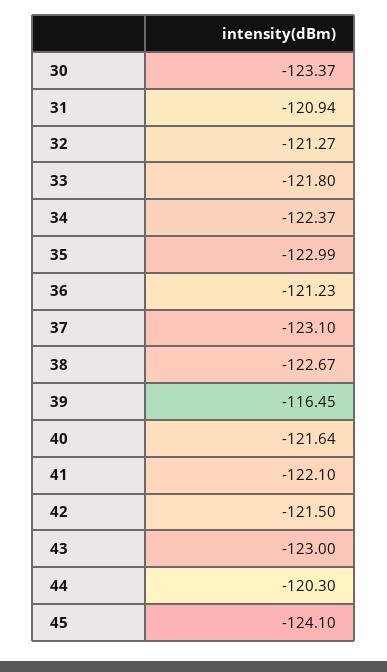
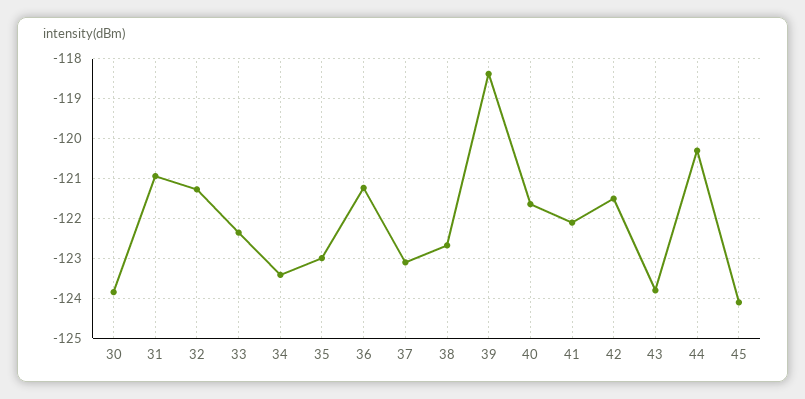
  {
-   "30": -123.37,
+   "30": -123.8,
    "31": -120.94,
    "32": -121.27,
-   "33": -121.8,
+   "33": -122.4,
-   "34": -122.37,
+   "34": -123.4,
    "35": -122.99,
    "36": -121.23,
    "37": -123.1,
    "38": -122.67,
-   "39": -116.45,
+   "39": -118.4,
    "40": -121.64,
    "41": -122.1,
    "42": -121.5,
-   "43": -123,
+   "43": -123.8,
    "44": -120.3,
    "45": -124.1
  }

